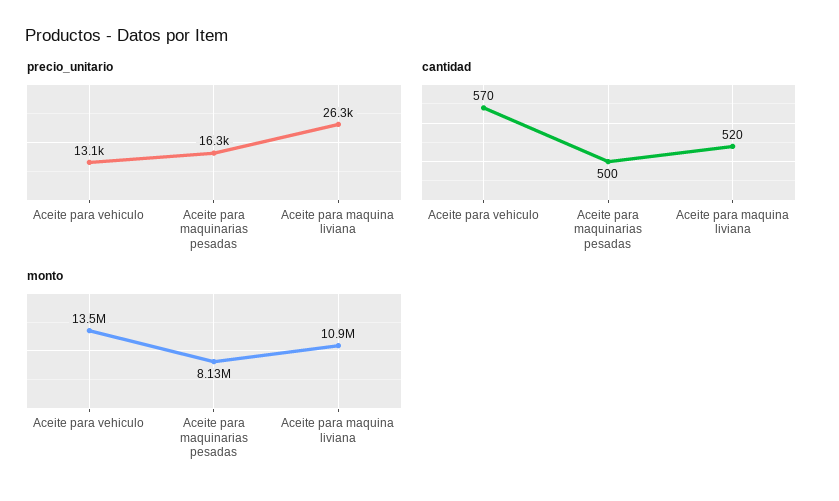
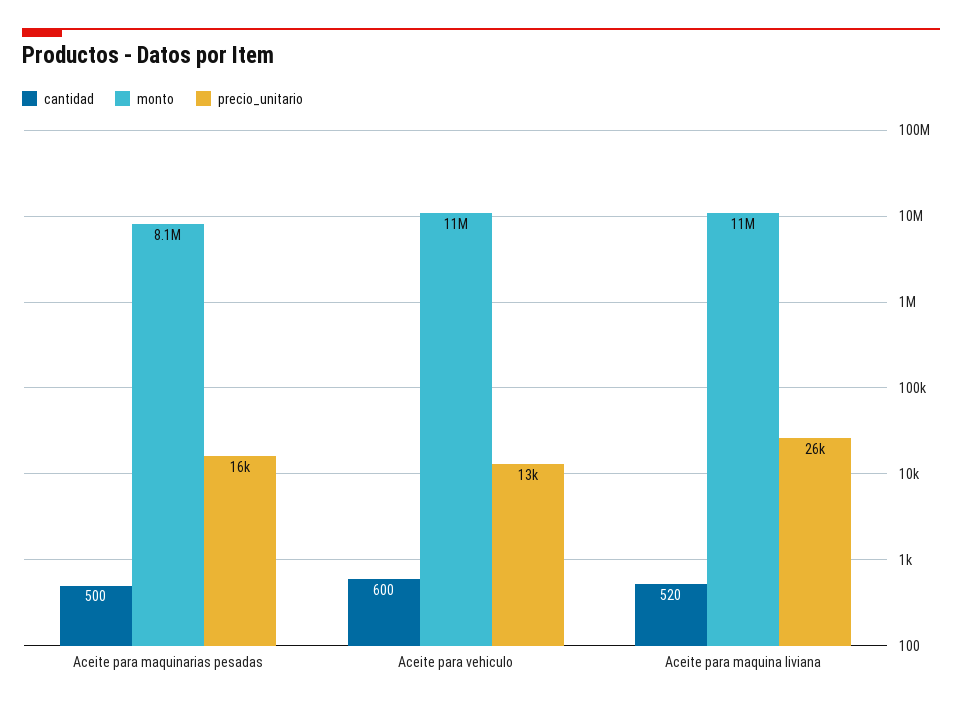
  {
    "precio_unitario": {
      "Aceite para vehiculo": 13100,
      "Aceite para maquinarias pesadas": 16300,
      "Aceite para maquina liviana": 26300
    },
    "cantidad": {
-     "Aceite para vehiculo": 570,
+     "Aceite para vehiculo": 600,
      "Aceite para maquinarias pesadas": 500,
      "Aceite para maquina liviana": 520
    },
    "monto": {
-     "Aceite para vehiculo": 13500000,
+     "Aceite para vehiculo": 11000000,
      "Aceite para maquinarias pesadas": 8130000,
      "Aceite para maquina liviana": 10900000
    }
  }

